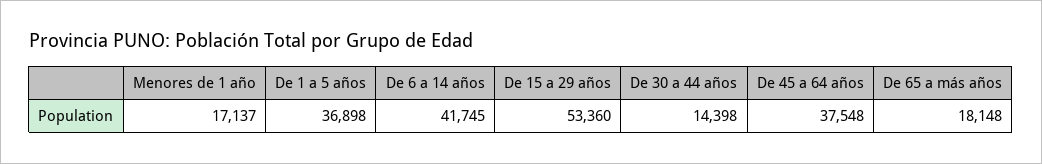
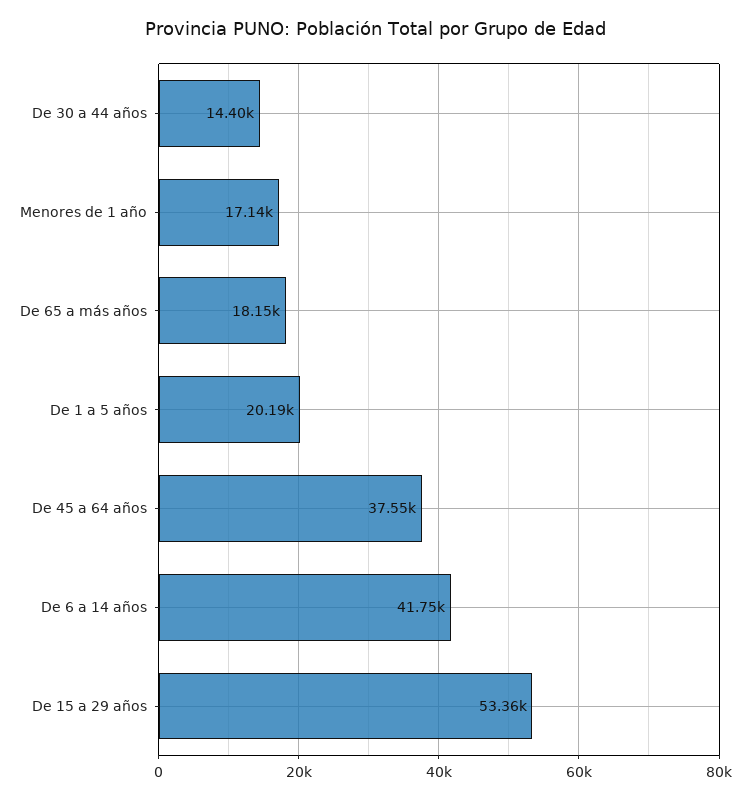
  {
    "Menores de 1 año": 17137,
-   "De 1 a 5 años": 36898,
+   "De 1 a 5 años": 20190,
    "De 6 a 14 años": 41745,
    "De 15 a 29 años": 53360,
    "De 30 a 44 años": 14398,
    "De 45 a 64 años": 37548,
    "De 65 a más años": 18148
  }

